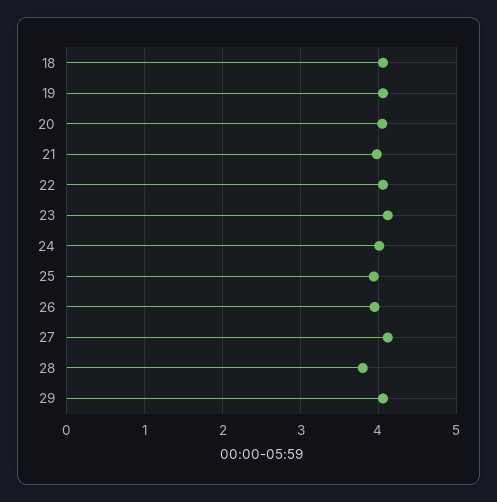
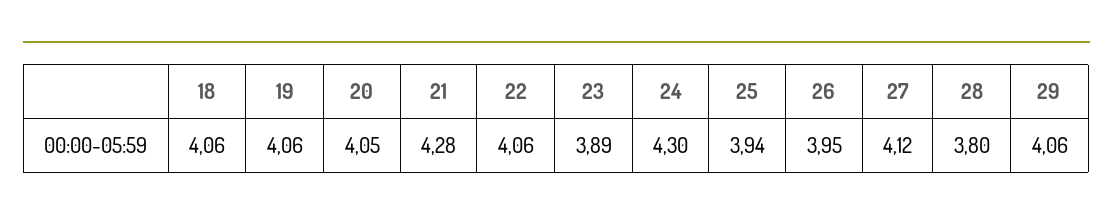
  {
    "18": 4.06,
    "19": 4.06,
    "20": 4.05,
-   "21": 4,
+   "21": 4.28,
    "22": 4.06,
-   "23": 4.1,
+   "23": 3.89,
-   "24": 4,
+   "24": 4.3,
    "25": 3.94,
    "26": 3.95,
    "27": 4.12,
    "28": 3.8,
    "29": 4.06
  }

